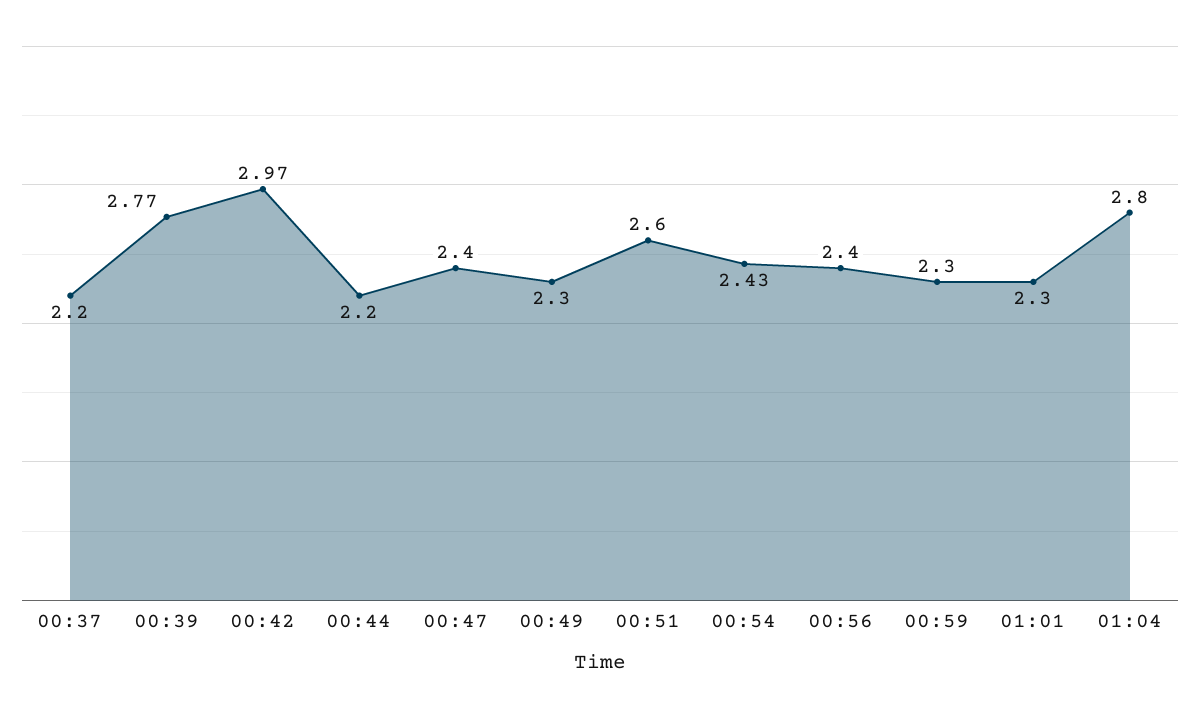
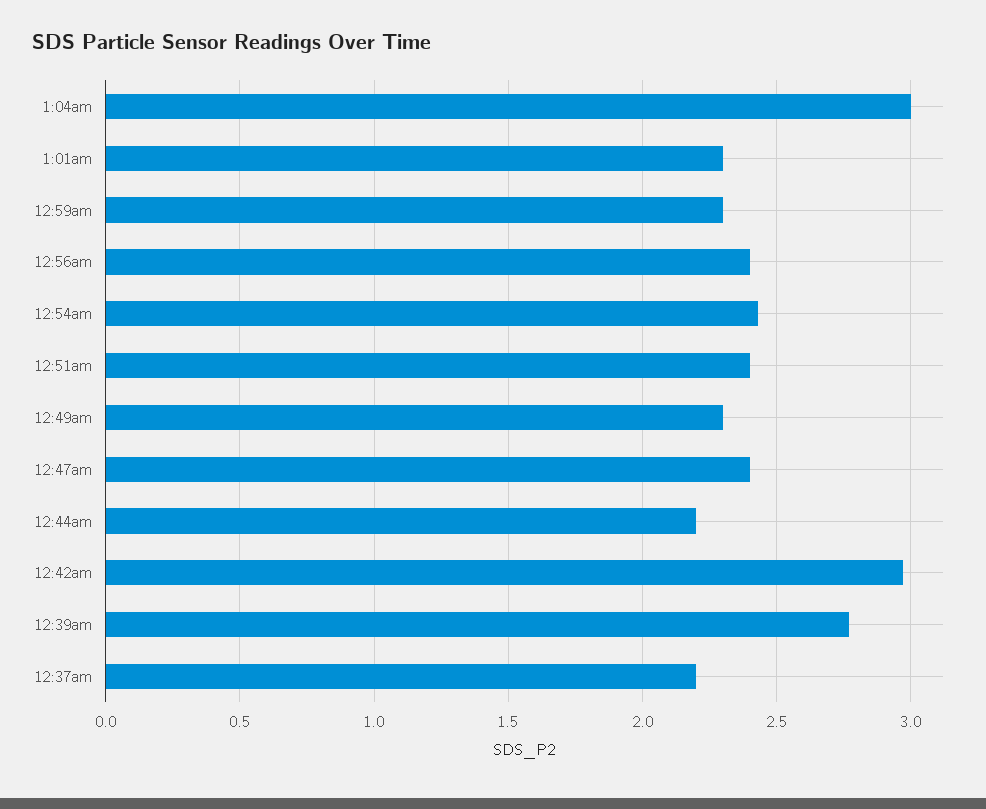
  {
    "00:37": 2.2,
    "00:39": 2.77,
    "00:42": 2.97,
    "00:44": 2.2,
    "00:47": 2.4,
    "00:49": 2.3,
-   "00:51": 2.6,
+   "00:51": 2.4,
    "00:54": 2.43,
    "00:56": 2.4,
    "00:59": 2.3,
    "01:01": 2.3,
-   "01:04": 2.8
+   "01:04": 3
  }

